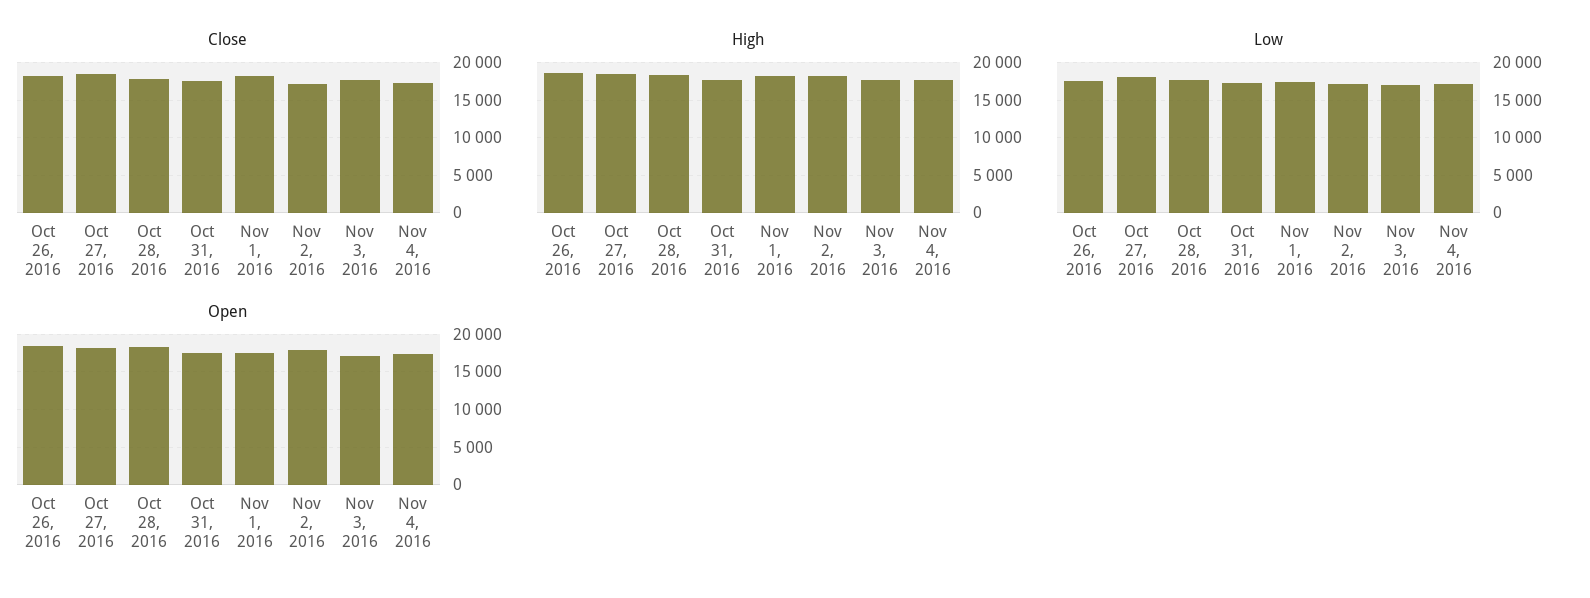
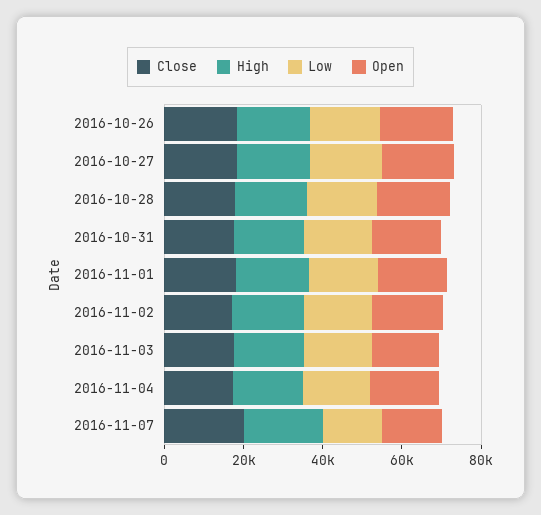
  {
    "Close": {
      "Oct 26, 2016": 18000,
      "Oct 27, 2016": 18000,
      "Oct 28, 2016": 18000,
      "Oct 31, 2016": 18000,
      "Nov 1, 2016": 18000,
      "Nov 2, 2016": 17000,
      "Nov 3, 2016": 18000,
-     "Nov 4, 2016": 17000
+     "Nov 4, 2016": 17000,
+     "2016-11-07": 20000
    },
    "High": {
      "Oct 26, 2016": 19000,
      "Oct 27, 2016": 18000,
      "Oct 28, 2016": 18000,
      "Oct 31, 2016": 18000,
      "Nov 1, 2016": 18000,
      "Nov 2, 2016": 18000,
      "Nov 3, 2016": 18000,
-     "Nov 4, 2016": 18000
+     "Nov 4, 2016": 18000,
+     "2016-11-07": 20000
    },
    "Low": {
      "Oct 26, 2016": 18000,
      "Oct 27, 2016": 18000,
      "Oct 28, 2016": 18000,
      "Oct 31, 2016": 17000,
      "Nov 1, 2016": 17000,
      "Nov 2, 2016": 17000,
      "Nov 3, 2016": 17000,
-     "Nov 4, 2016": 17000
+     "Nov 4, 2016": 17000,
+     "2016-11-07": 15000
    },
    "Open": {
      "Oct 26, 2016": 19000,
      "Oct 27, 2016": 18000,
      "Oct 28, 2016": 18000,
      "Oct 31, 2016": 17000,
      "Nov 1, 2016": 17000,
      "Nov 2, 2016": 18000,
      "Nov 3, 2016": 17000,
-     "Nov 4, 2016": 17000
+     "Nov 4, 2016": 17000,
+     "2016-11-07": 15000
    }
  }

